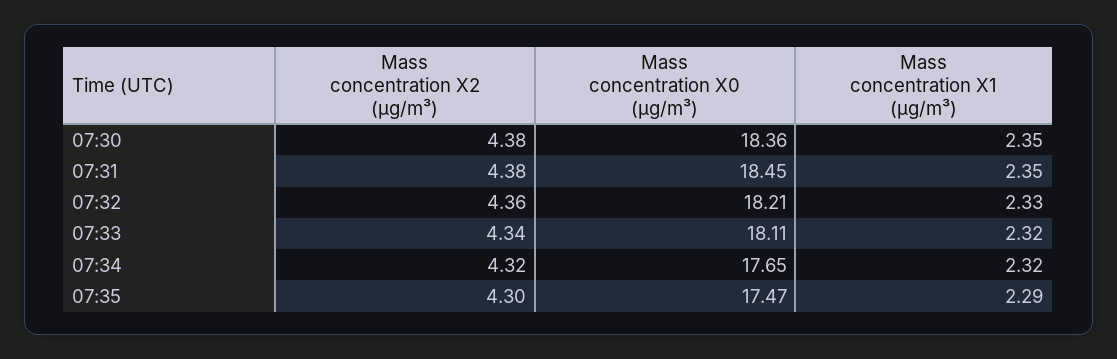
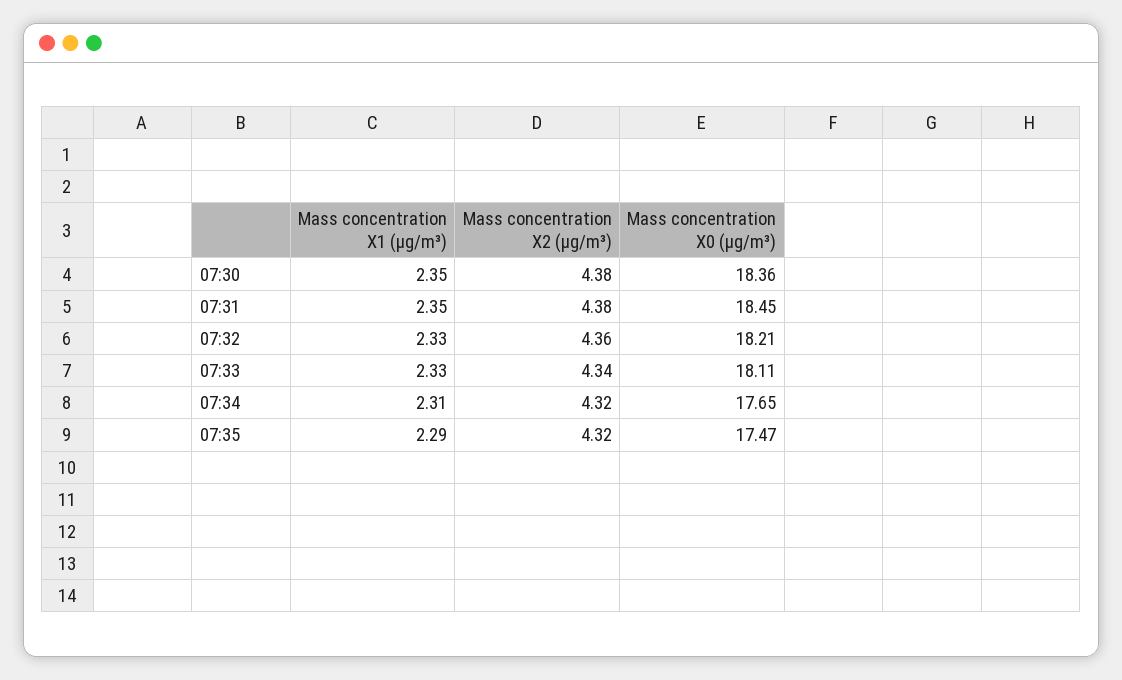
  {
    "Mass concentration X2 (μg/m³)": {
      "07:30": 4.38,
      "07:31": 4.38,
      "07:32": 4.36,
      "07:33": 4.34,
      "07:34": 4.32,
-     "07:35": 4.3
+     "07:35": 4.32
    },
    "Mass concentration X0 (μg/m³)": {
      "07:30": 18.36,
      "07:31": 18.45,
      "07:32": 18.21,
      "07:33": 18.11,
      "07:34": 17.65,
      "07:35": 17.47
    },
    "Mass concentration X1 (μg/m³)": {
      "07:30": 2.35,
      "07:31": 2.35,
      "07:32": 2.33,
-     "07:33": 2.32,
+     "07:33": 2.33,
-     "07:34": 2.32,
+     "07:34": 2.31,
      "07:35": 2.29
    }
  }

